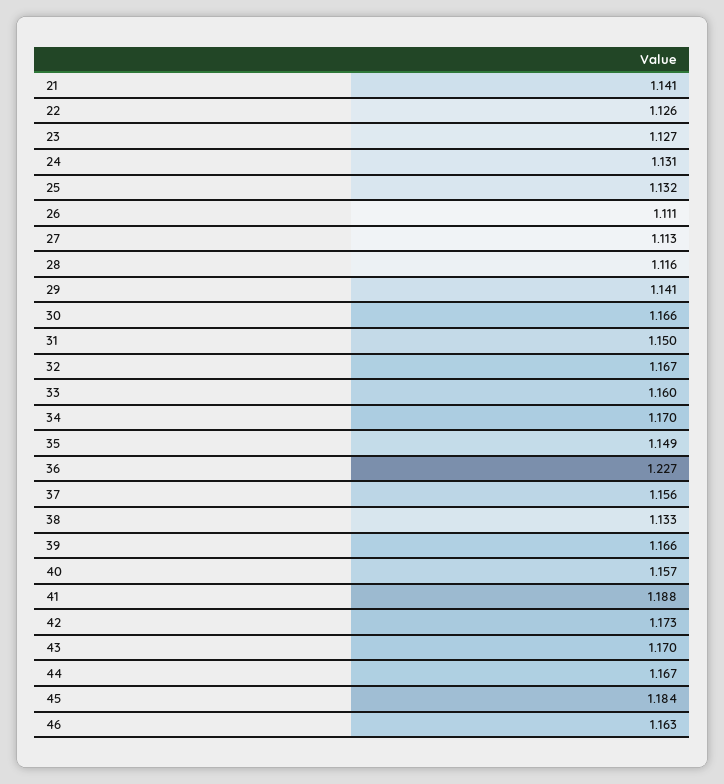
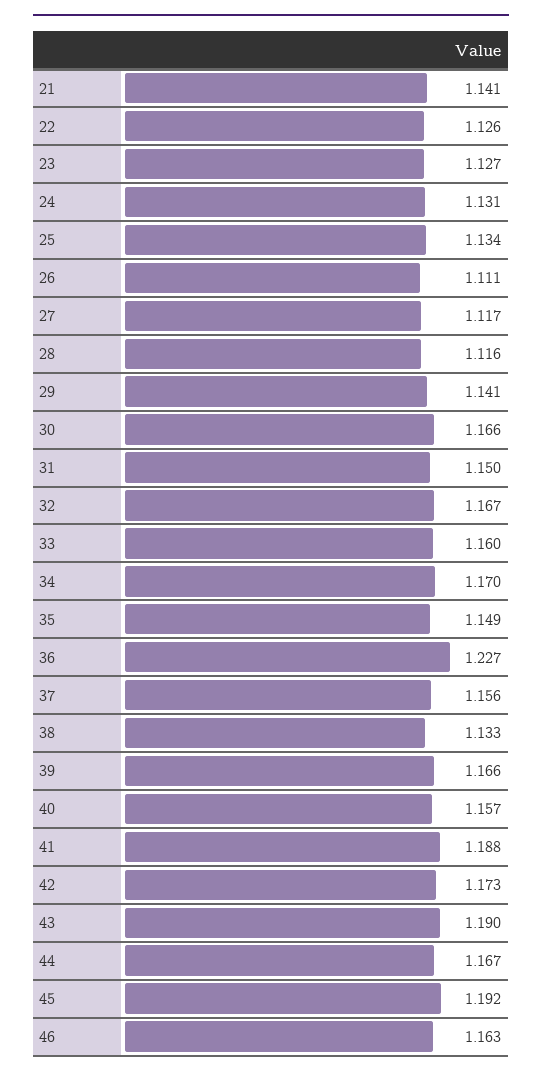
  {
    "21": 1.141,
    "22": 1.126,
    "23": 1.127,
    "24": 1.131,
-   "25": 1.132,
+   "25": 1.134,
    "26": 1.111,
-   "27": 1.113,
+   "27": 1.117,
    "28": 1.116,
    "29": 1.141,
    "30": 1.166,
    "31": 1.15,
    "32": 1.167,
    "33": 1.16,
    "34": 1.17,
    "35": 1.149,
    "36": 1.227,
    "37": 1.156,
    "38": 1.133,
    "39": 1.166,
    "40": 1.157,
    "41": 1.188,
    "42": 1.173,
-   "43": 1.17,
+   "43": 1.19,
    "44": 1.167,
-   "45": 1.184,
+   "45": 1.192,
    "46": 1.163
  }

